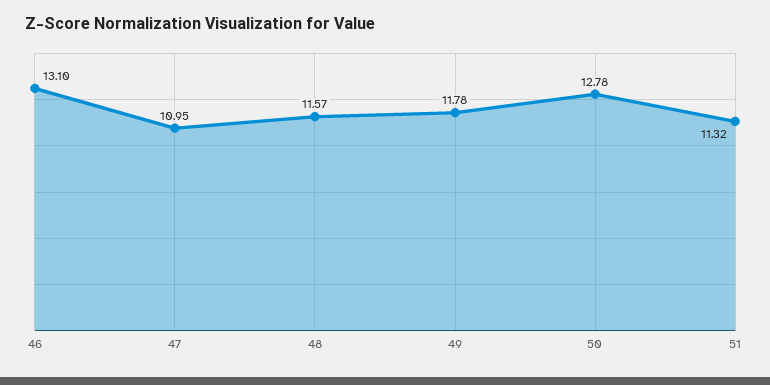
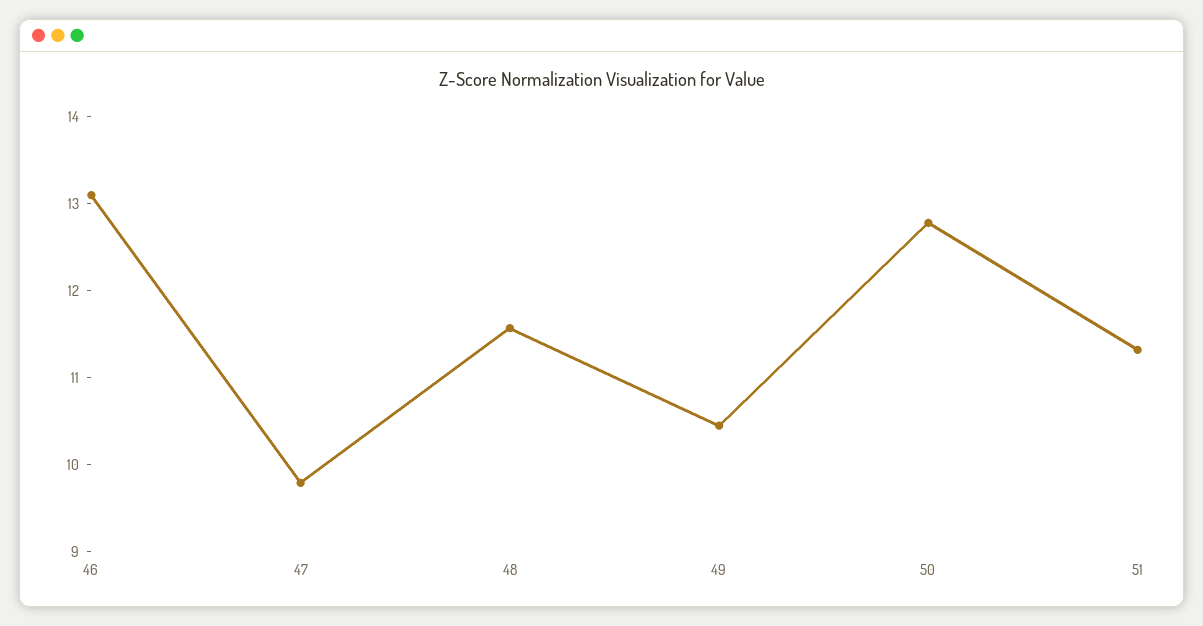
  {
    "46": 13.1,
-   "47": 10.95,
+   "47": 9.8,
    "48": 11.57,
-   "49": 11.78,
+   "49": 10.4,
    "50": 12.78,
    "51": 11.32
  }

